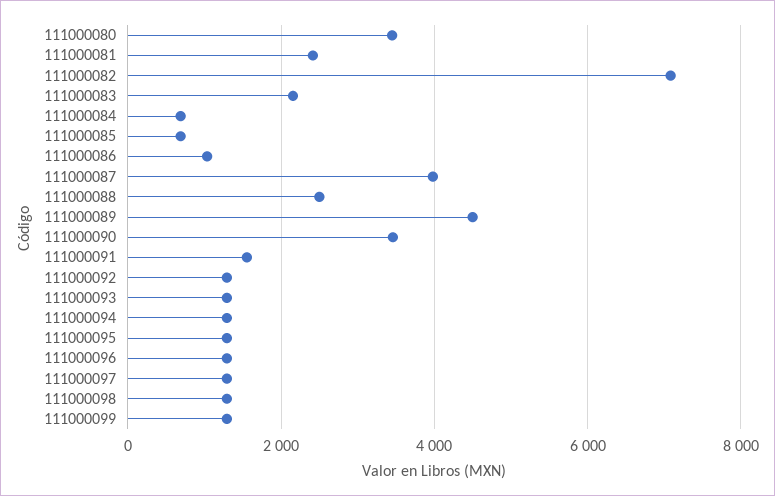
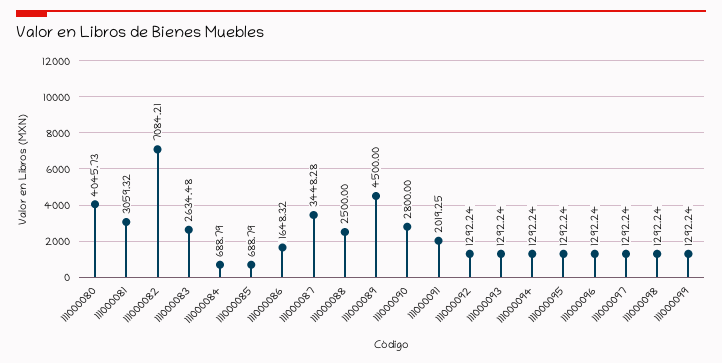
  {
-   "111000080": 3400,
+   "111000080": 4045.73,
-   "111000081": 2400,
+   "111000081": 3059.32,
    "111000082": 7084.21,
-   "111000083": 2200,
+   "111000083": 2634.48,
    "111000084": 688.79,
    "111000085": 688.79,
-   "111000086": 1000,
+   "111000086": 1648.32,
-   "111000087": 4000,
+   "111000087": 3448.28,
    "111000088": 2500,
    "111000089": 4500,
-   "111000090": 3400,
+   "111000090": 2800,
-   "111000091": 1600,
+   "111000091": 2019.25,
    "111000092": 1292.24,
    "111000093": 1292.24,
    "111000094": 1292.24,
    "111000095": 1292.24,
    "111000096": 1292.24,
    "111000097": 1292.24,
    "111000098": 1292.24,
    "111000099": 1292.24
  }

